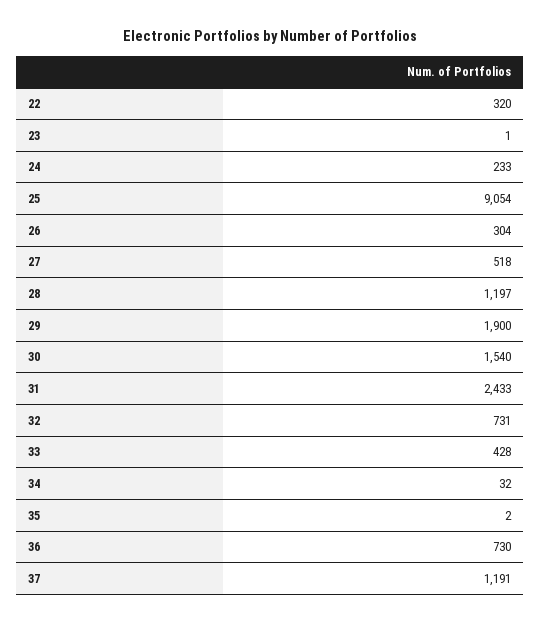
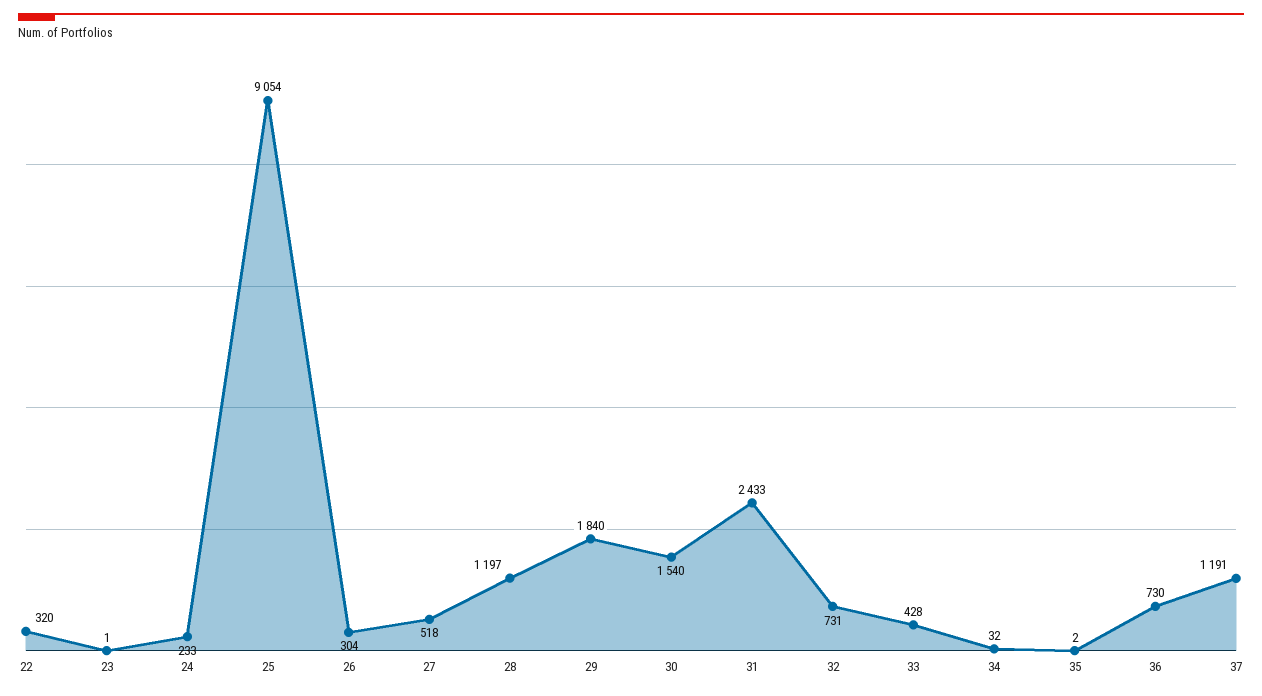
  {
    "22": 320,
    "23": 1,
    "24": 233,
    "25": 9054,
    "26": 304,
    "27": 518,
    "28": 1197,
-   "29": 1900,
+   "29": 1840,
    "30": 1540,
    "31": 2433,
    "32": 731,
    "33": 428,
    "34": 32,
    "35": 2,
    "36": 730,
    "37": 1191
  }

